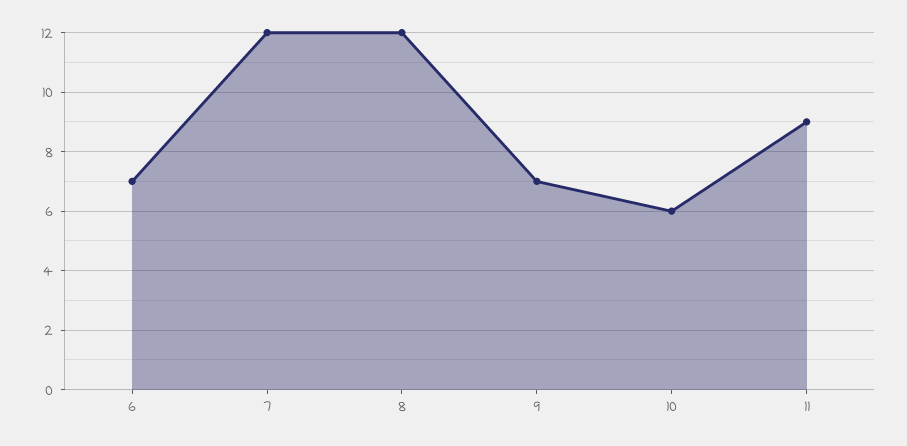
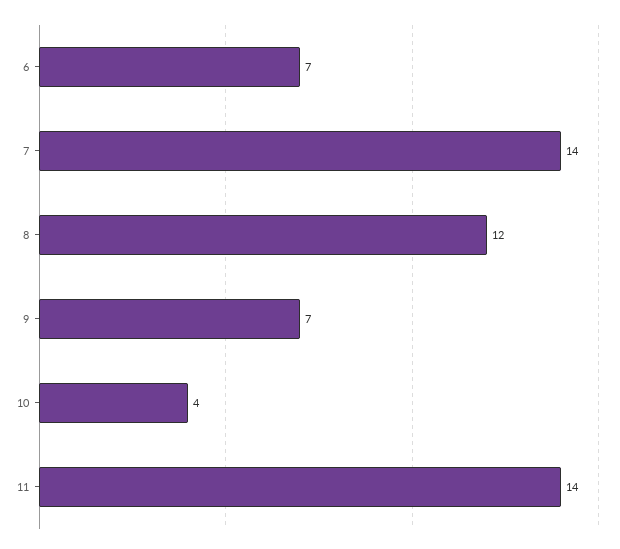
  {
    "6": 7,
-   "7": 12,
+   "7": 14,
    "8": 12,
    "9": 7,
-   "10": 6,
+   "10": 4,
-   "11": 9
+   "11": 14
  }

